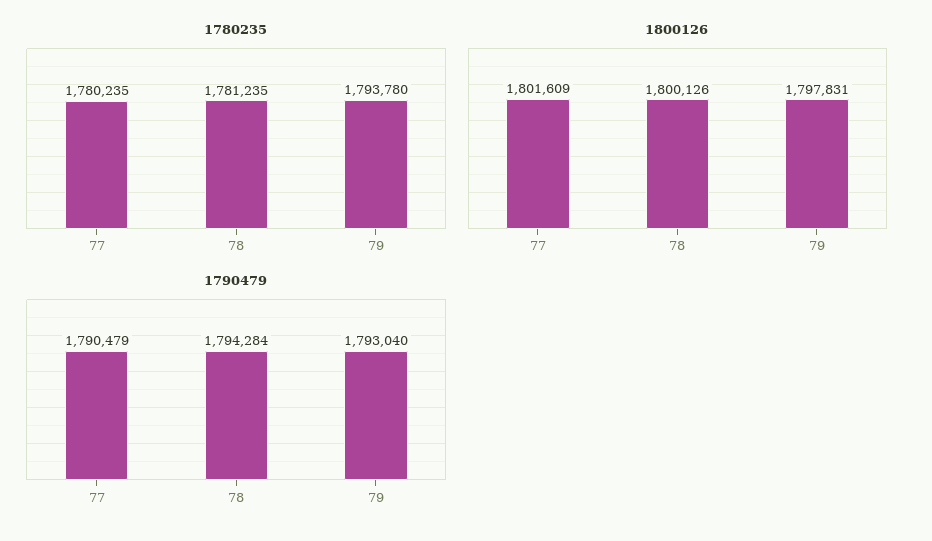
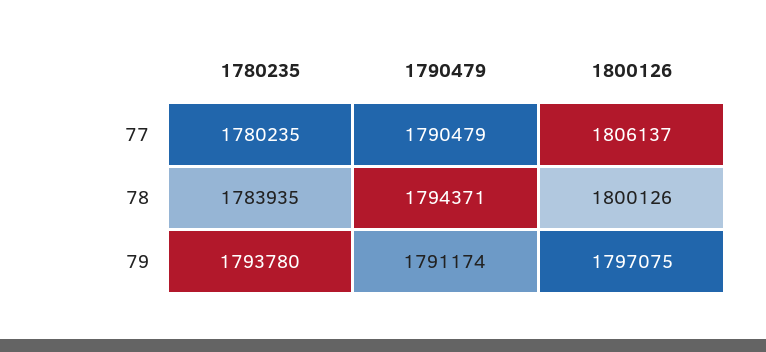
  {
    "1780235": {
      "77": 1780235,
-     "78": 1781235,
+     "78": 1783935,
      "79": 1793780
    },
    "1800126": {
-     "77": 1801609,
+     "77": 1806137,
      "78": 1800126,
-     "79": 1797831
+     "79": 1797075
    },
    "1790479": {
      "77": 1790479,
-     "78": 1794284,
+     "78": 1794371,
-     "79": 1793040
+     "79": 1791174
    }
  }

